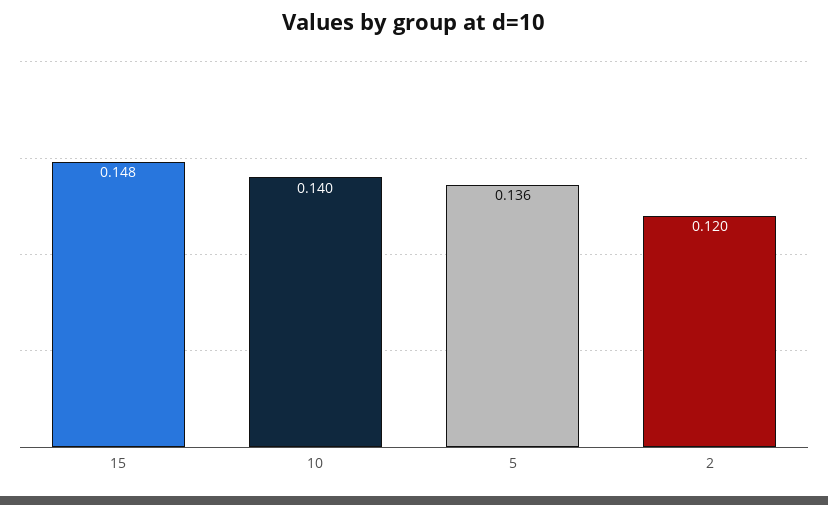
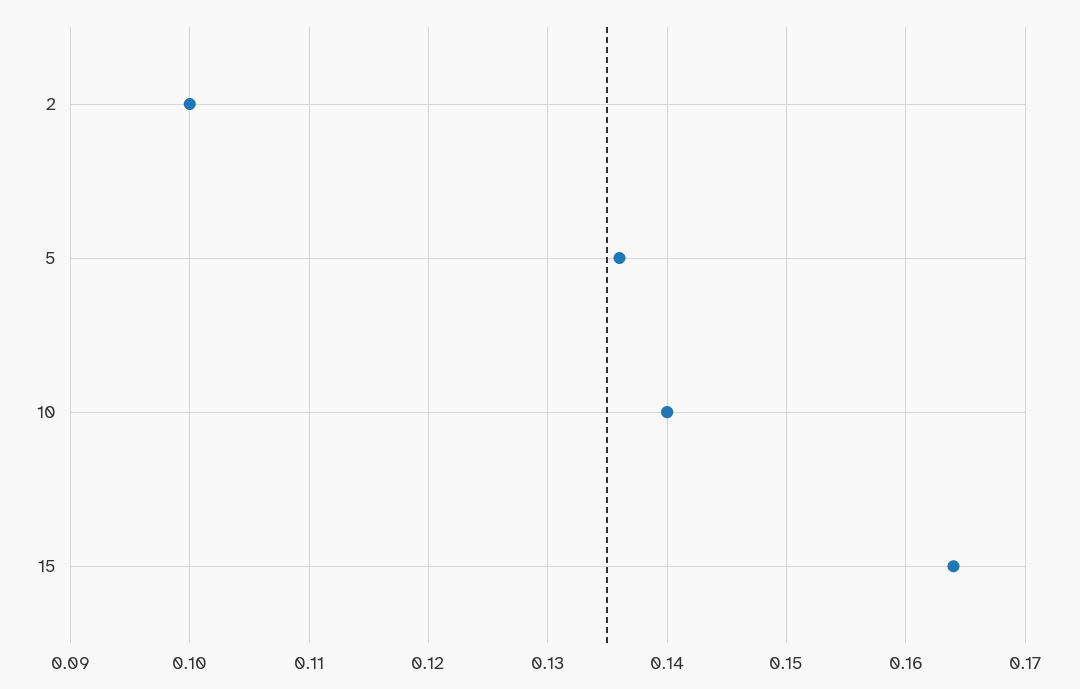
  {
-   "15": 0.148,
+   "15": 0.164,
    "10": 0.14,
    "5": 0.136,
-   "2": 0.12
+   "2": 0.1
  }

